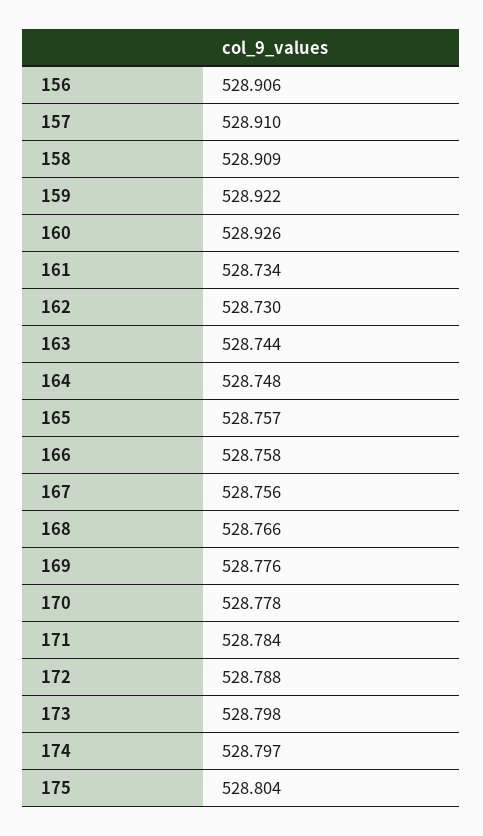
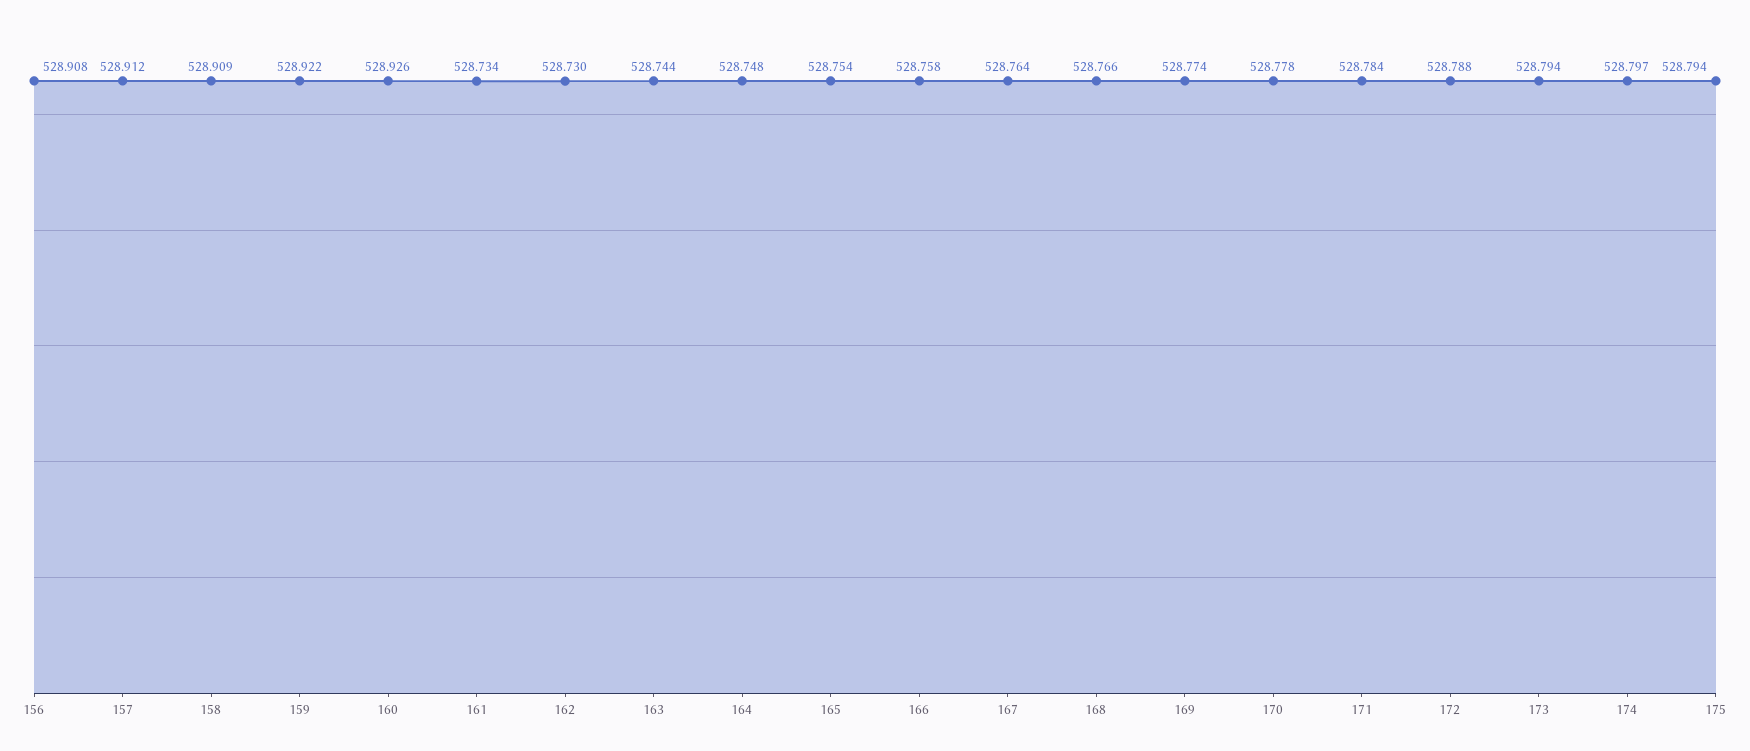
  {
-   "156": 528.906,
+   "156": 528.908,
-   "157": 528.91,
+   "157": 528.912,
    "158": 528.909,
    "159": 528.922,
    "160": 528.926,
    "161": 528.734,
    "162": 528.73,
    "163": 528.744,
    "164": 528.748,
-   "165": 528.757,
+   "165": 528.754,
    "166": 528.758,
-   "167": 528.756,
+   "167": 528.764,
    "168": 528.766,
-   "169": 528.776,
+   "169": 528.774,
    "170": 528.778,
    "171": 528.784,
    "172": 528.788,
-   "173": 528.798,
+   "173": 528.794,
    "174": 528.797,
-   "175": 528.804
+   "175": 528.794
  }

